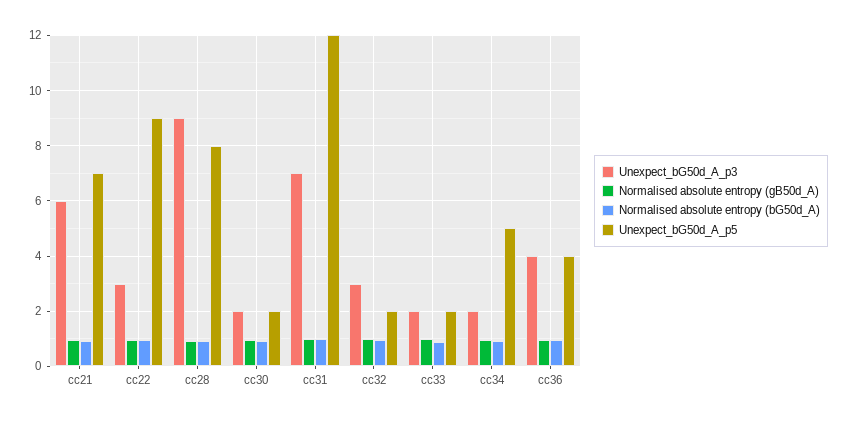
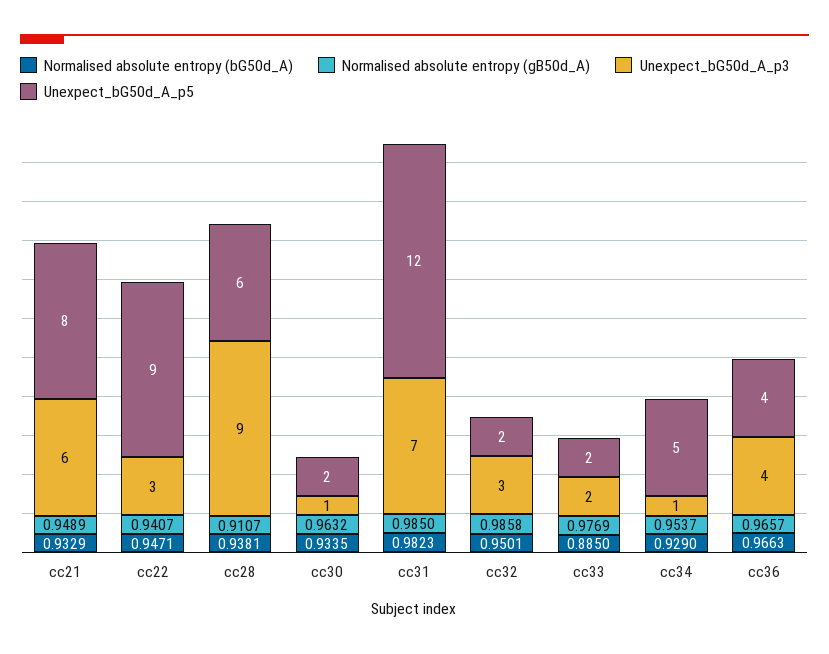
  {
    "Unexpect_bG50d_A_p3": {
      "cc21": 6,
      "cc22": 3,
      "cc28": 9,
-     "cc30": 2,
+     "cc30": 1,
      "cc31": 7,
      "cc32": 3,
      "cc33": 2,
-     "cc34": 2,
+     "cc34": 1,
      "cc36": 4
    },
    "Normalised absolute entropy (gB50d_A)": {
      "cc21": 0.9489,
      "cc22": 0.9407,
      "cc28": 0.9107,
      "cc30": 0.9632,
      "cc31": 0.985,
      "cc32": 0.9858,
      "cc33": 0.9769,
      "cc34": 0.9537,
      "cc36": 0.9657
    },
    "Normalised absolute entropy (bG50d_A)": {
      "cc21": 0.9329,
      "cc22": 0.9471,
      "cc28": 0.9381,
      "cc30": 0.9335,
      "cc31": 0.9823,
      "cc32": 0.9501,
      "cc33": 0.885,
      "cc34": 0.929,
      "cc36": 0.9663
    },
    "Unexpect_bG50d_A_p5": {
-     "cc21": 7,
+     "cc21": 8,
      "cc22": 9,
-     "cc28": 8,
+     "cc28": 6,
      "cc30": 2,
      "cc31": 12,
      "cc32": 2,
      "cc33": 2,
      "cc34": 5,
      "cc36": 4
    }
  }

